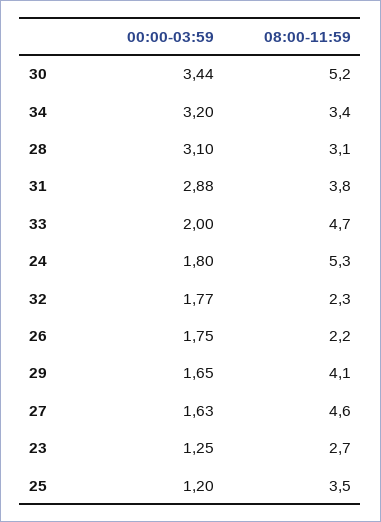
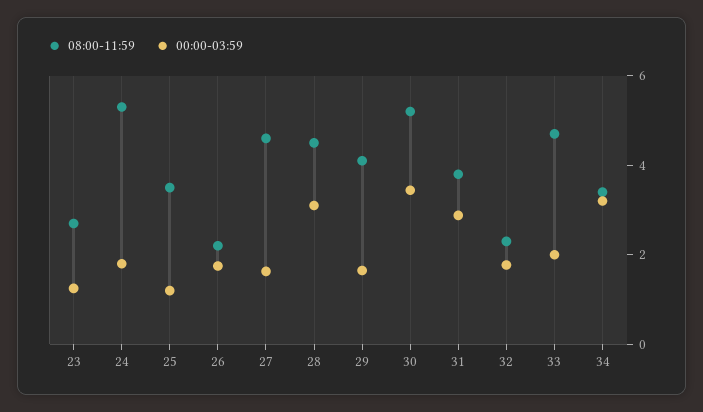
  {
    "00:00-03:59": {
      "30": 3.44,
      "34": 3.2,
      "28": 3.1,
      "31": 2.88,
      "33": 2,
      "24": 1.8,
      "32": 1.77,
      "26": 1.75,
      "29": 1.65,
      "27": 1.63,
      "23": 1.25,
      "25": 1.2
    },
    "08:00-11:59": {
      "30": 5.2,
      "34": 3.4,
-     "28": 3.1,
+     "28": 4.5,
      "31": 3.8,
      "33": 4.7,
      "24": 5.3,
      "32": 2.3,
      "26": 2.2,
      "29": 4.1,
      "27": 4.6,
      "23": 2.7,
      "25": 3.5
    }
  }

